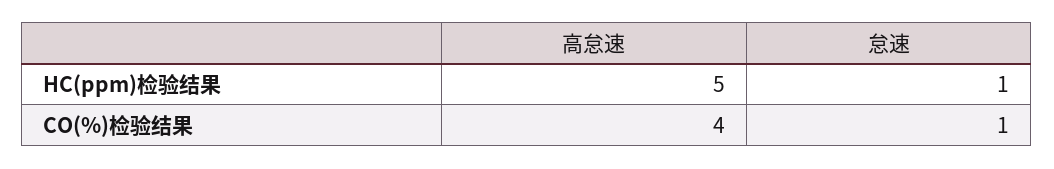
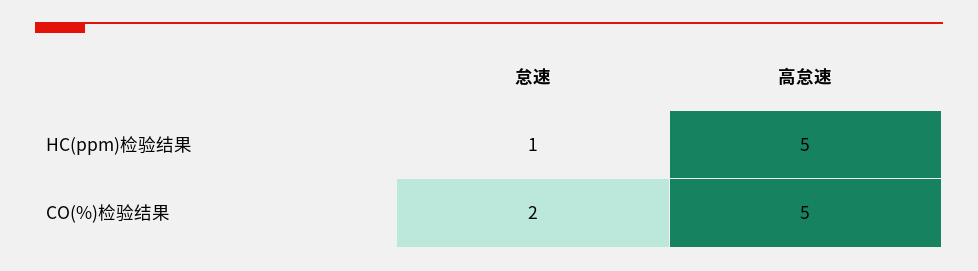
  {
    "高怠速": {
      "HC(ppm)检验结果": 5,
-     "CO(%)检验结果": 4
+     "CO(%)检验结果": 5
    },
    "怠速": {
      "HC(ppm)检验结果": 1,
-     "CO(%)检验结果": 1
+     "CO(%)检验结果": 2
    }
  }

